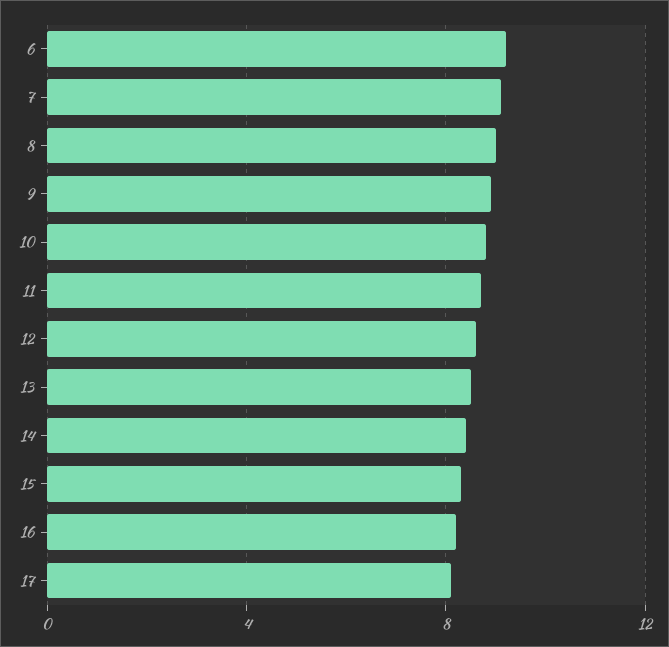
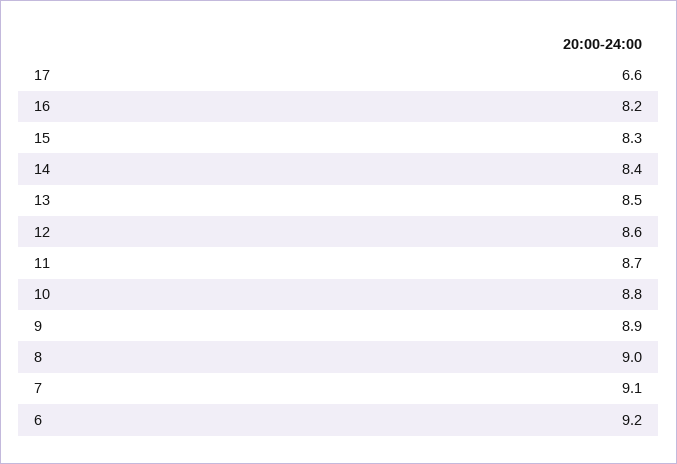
  {
    "6": 9.2,
    "7": 9.1,
    "8": 9,
    "9": 8.9,
    "10": 8.8,
    "11": 8.7,
    "12": 8.6,
    "13": 8.5,
    "14": 8.4,
    "15": 8.3,
    "16": 8.2,
-   "17": 8
+   "17": 6.6
  }

